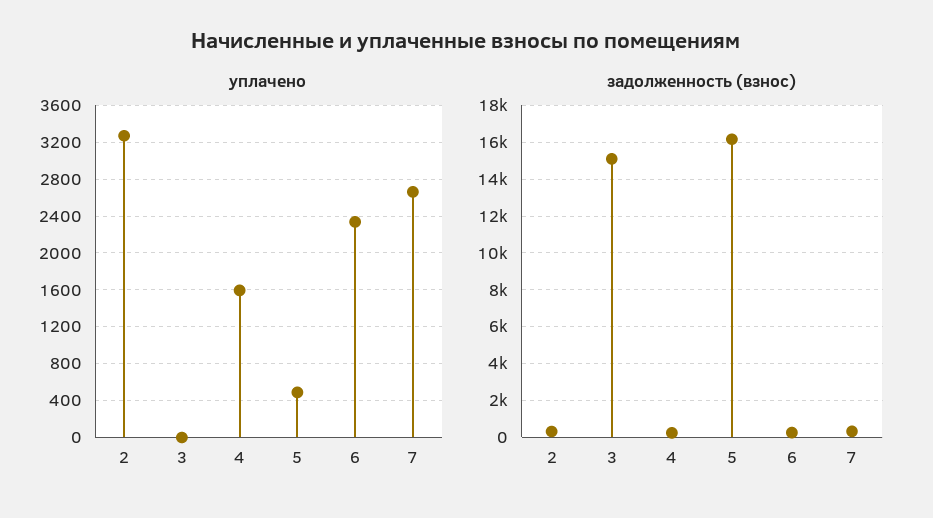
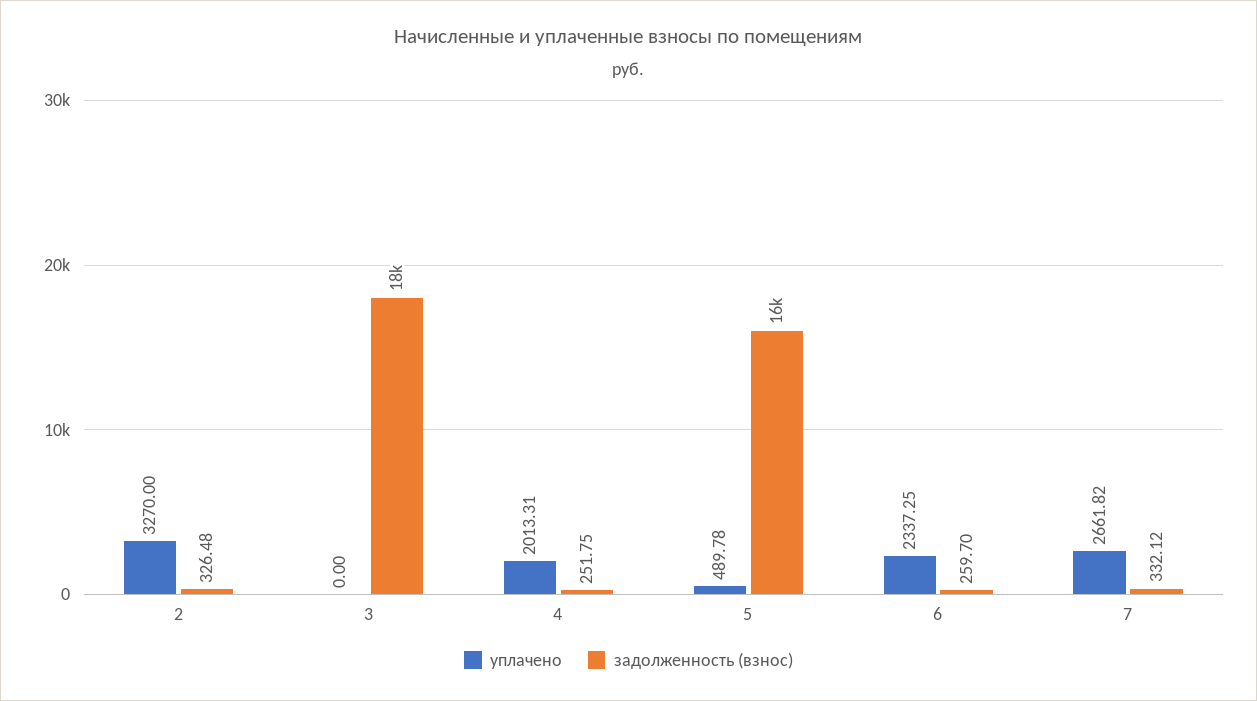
  {
    "уплачено": {
      "2": 3270,
      "3": 0,
-     "4": 1600,
+     "4": 2013.31,
      "5": 489.78,
      "6": 2337.25,
      "7": 2661.82
    },
    "задолженность (взнос)": {
      "2": 326.48,
-     "3": 15000,
+     "3": 18000,
      "4": 251.75,
      "5": 16000,
      "6": 259.7,
      "7": 332.12
    }
  }

